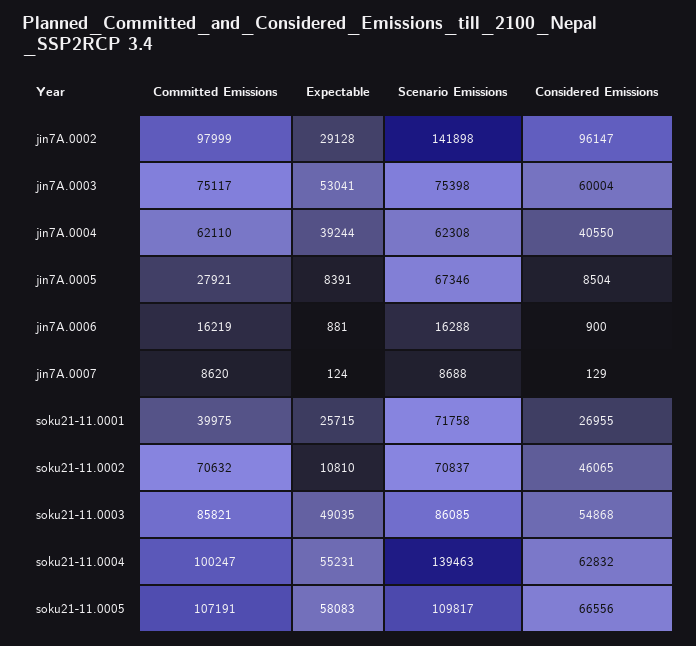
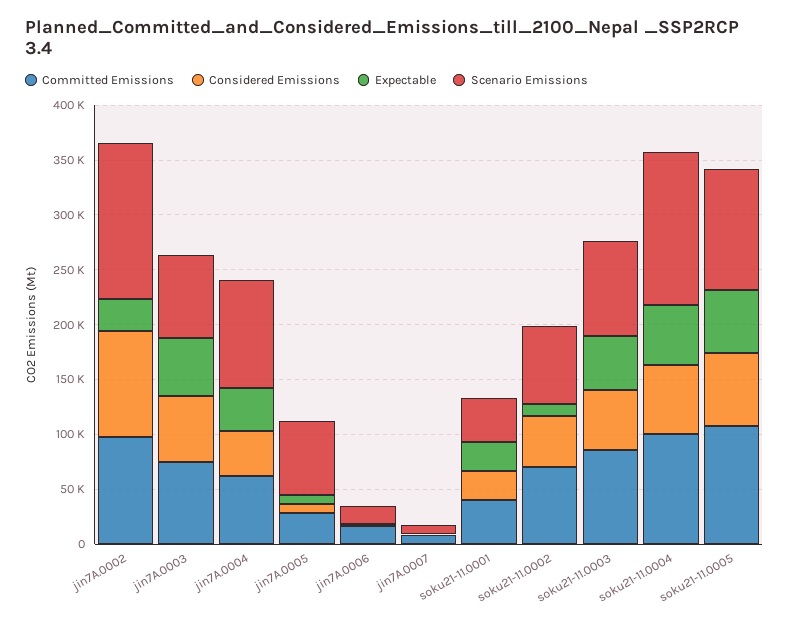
  {
    "Committed Emissions": {
      "jin7A.0002": 97999,
      "jin7A.0003": 75117,
      "jin7A.0004": 62110,
      "jin7A.0005": 27921,
      "jin7A.0006": 16219,
      "jin7A.0007": 8620,
      "soku21-11.0001": 39975,
      "soku21-11.0002": 70632,
      "soku21-11.0003": 85821,
      "soku21-11.0004": 100247,
      "soku21-11.0005": 107191
    },
    "Expectable": {
      "jin7A.0002": 29128,
      "jin7A.0003": 53041,
      "jin7A.0004": 39244,
      "jin7A.0005": 8391,
      "jin7A.0006": 881,
      "jin7A.0007": 124,
      "soku21-11.0001": 25715,
      "soku21-11.0002": 10810,
      "soku21-11.0003": 49035,
      "soku21-11.0004": 55231,
      "soku21-11.0005": 58083
    },
    "Scenario Emissions": {
      "jin7A.0002": 141898,
      "jin7A.0003": 75398,
-     "jin7A.0004": 62308,
+     "jin7A.0004": 100000,
      "jin7A.0005": 67346,
      "jin7A.0006": 16288,
      "jin7A.0007": 8688,
-     "soku21-11.0001": 71758,
+     "soku21-11.0001": 40000,
      "soku21-11.0002": 70837,
      "soku21-11.0003": 86085,
      "soku21-11.0004": 139463,
      "soku21-11.0005": 109817
    },
    "Considered Emissions": {
      "jin7A.0002": 96147,
      "jin7A.0003": 60004,
      "jin7A.0004": 40550,
      "jin7A.0005": 8504,
      "jin7A.0006": 900,
      "jin7A.0007": 129,
      "soku21-11.0001": 26955,
      "soku21-11.0002": 46065,
      "soku21-11.0003": 54868,
      "soku21-11.0004": 62832,
      "soku21-11.0005": 66556
    }
  }

